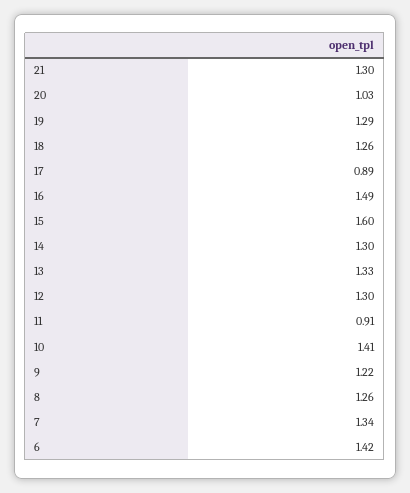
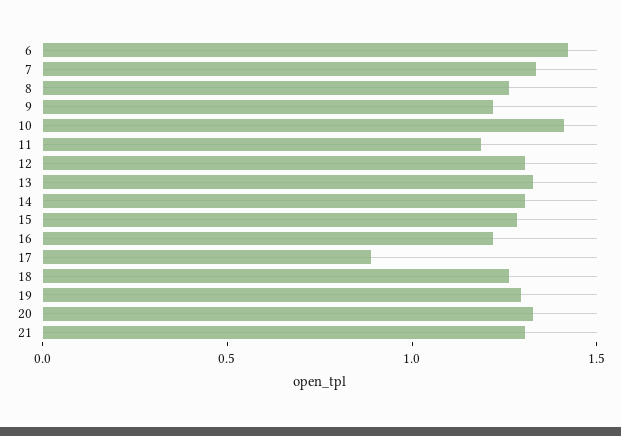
  {
    "21": 1.3,
-   "20": 1.03,
+   "20": 1.3,
    "19": 1.29,
    "18": 1.26,
    "17": 0.89,
-   "16": 1.49,
+   "16": 1.2,
-   "15": 1.6,
+   "15": 1.3,
    "14": 1.3,
    "13": 1.33,
    "12": 1.3,
-   "11": 0.91,
+   "11": 1.2,
    "10": 1.41,
    "9": 1.22,
    "8": 1.26,
    "7": 1.34,
    "6": 1.42
  }

